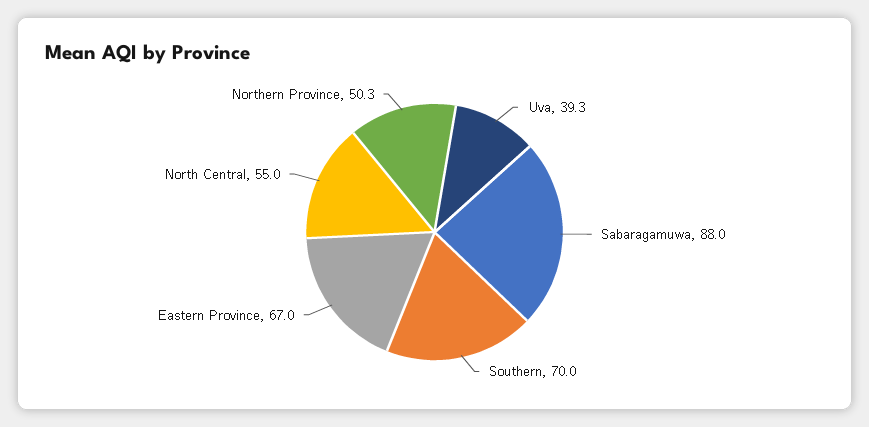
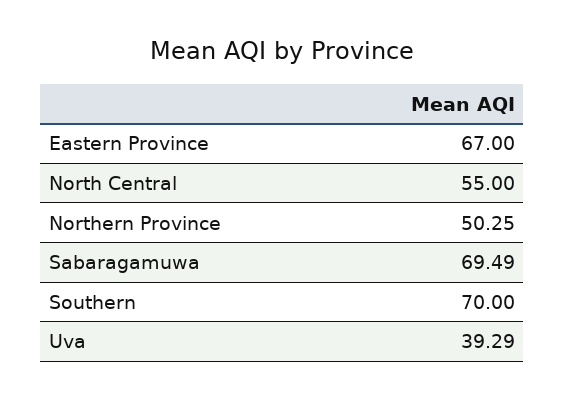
  {
    "Uva": 39.29,
-   "Sabaragamuwa": 88,
+   "Sabaragamuwa": 69.49,
    "Southern": 70,
    "Eastern Province": 67,
    "North Central": 55,
    "Northern Province": 50.25
  }

